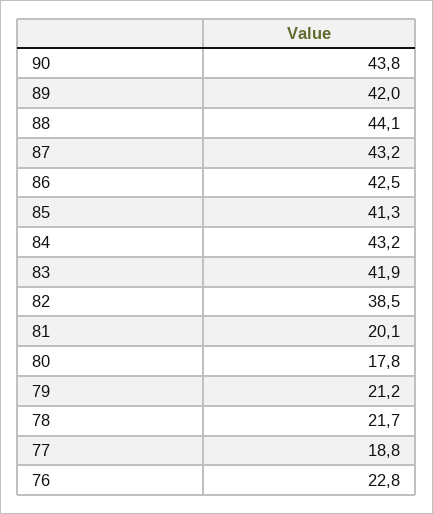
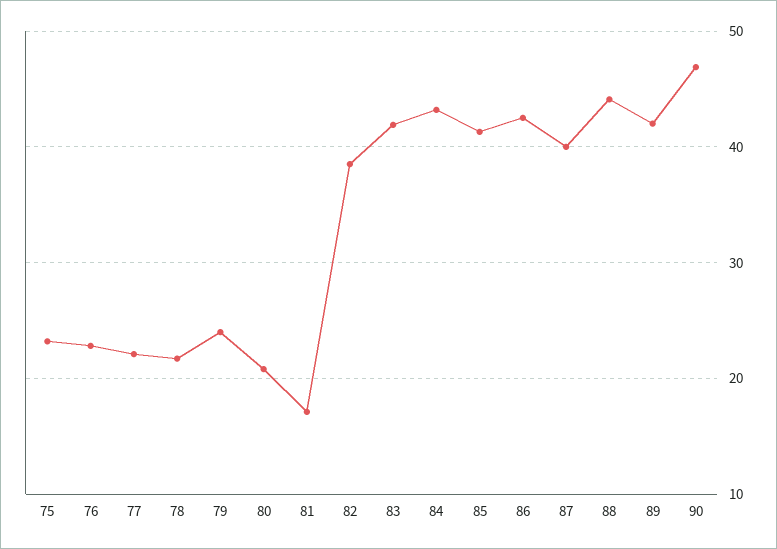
  {
-   "90": 43.8,
+   "90": 47,
    "89": 42,
    "88": 44.1,
-   "87": 43.2,
+   "87": 40,
    "86": 42.5,
    "85": 41.3,
    "84": 43.2,
    "83": 41.9,
    "82": 38.5,
-   "81": 20.1,
+   "81": 17,
-   "80": 17.8,
+   "80": 21,
-   "79": 21.2,
+   "79": 24,
    "78": 21.7,
-   "77": 18.8,
+   "77": 22,
-   "76": 22.8
+   "76": 22.8,
+   "75": 23
  }

